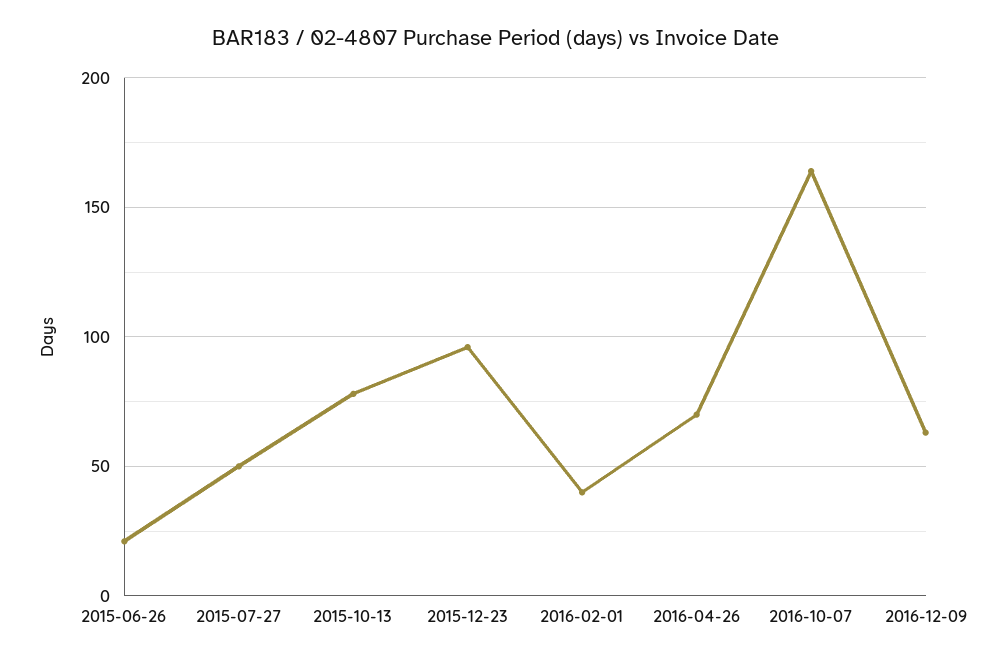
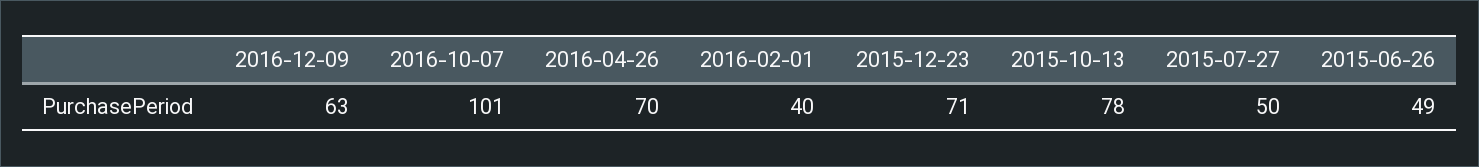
  {
-   "2015-06-26": 20,
+   "2015-06-26": 49,
    "2015-07-27": 50,
    "2015-10-13": 78,
-   "2015-12-23": 95,
+   "2015-12-23": 71,
    "2016-02-01": 40,
    "2016-04-26": 70,
-   "2016-10-07": 165,
+   "2016-10-07": 101,
    "2016-12-09": 63
  }

